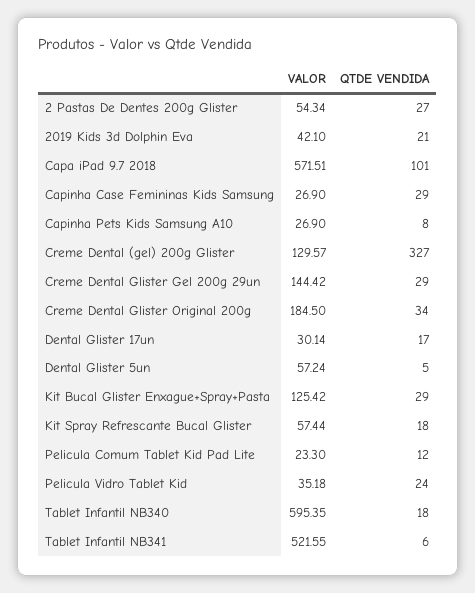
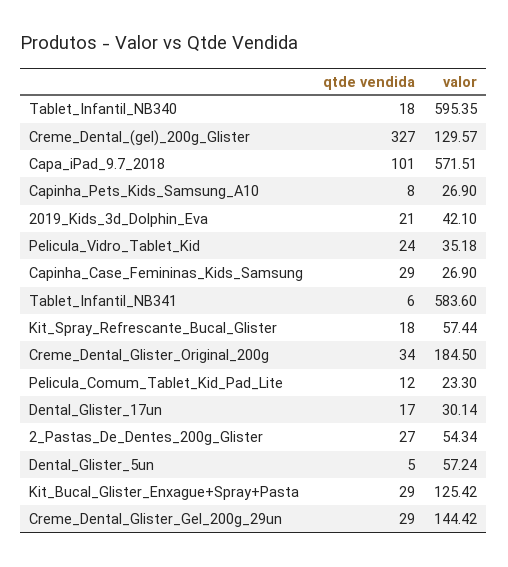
  {
    "VALOR": {
      "2 Pastas De Dentes 200g Glister": 54.34,
      "2019 Kids 3d Dolphin Eva": 42.1,
      "Capa iPad 9.7 2018": 571.51,
      "Capinha Case Femininas Kids Samsung": 26.9,
      "Capinha Pets Kids Samsung A10": 26.9,
      "Creme Dental (gel) 200g Glister": 129.57,
      "Creme Dental Glister Gel 200g 29un": 144.42,
      "Creme Dental Glister Original 200g": 184.5,
      "Dental Glister 17un": 30.14,
      "Dental Glister 5un": 57.24,
      "Kit Bucal Glister Enxague+Spray+Pasta": 125.42,
      "Kit Spray Refrescante Bucal Glister": 57.44,
      "Pelicula Comum Tablet Kid Pad Lite": 23.3,
      "Pelicula Vidro Tablet Kid": 35.18,
      "Tablet Infantil NB340": 595.35,
-     "Tablet Infantil NB341": 521.55
+     "Tablet Infantil NB341": 583.6
    },
    "QTDE VENDIDA": {
      "2 Pastas De Dentes 200g Glister": 27,
      "2019 Kids 3d Dolphin Eva": 21,
      "Capa iPad 9.7 2018": 101,
      "Capinha Case Femininas Kids Samsung": 29,
      "Capinha Pets Kids Samsung A10": 8,
      "Creme Dental (gel) 200g Glister": 327,
      "Creme Dental Glister Gel 200g 29un": 29,
      "Creme Dental Glister Original 200g": 34,
      "Dental Glister 17un": 17,
      "Dental Glister 5un": 5,
      "Kit Bucal Glister Enxague+Spray+Pasta": 29,
      "Kit Spray Refrescante Bucal Glister": 18,
      "Pelicula Comum Tablet Kid Pad Lite": 12,
      "Pelicula Vidro Tablet Kid": 24,
      "Tablet Infantil NB340": 18,
      "Tablet Infantil NB341": 6
    }
  }

